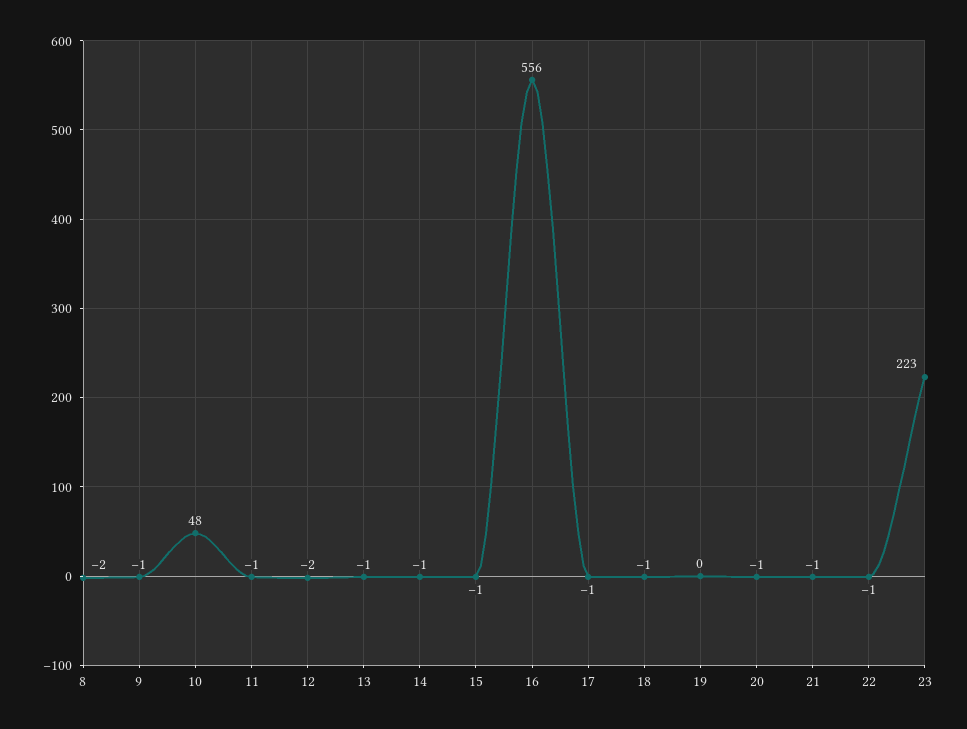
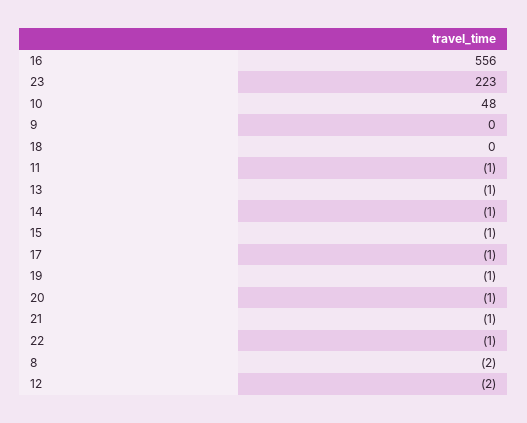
  {
    "8": -2,
-   "9": -1,
+   "9": 0,
    "10": 48,
    "11": -1,
    "12": -2,
    "13": -1,
    "14": -1,
    "15": -1,
    "16": 556,
    "17": -1,
-   "18": -1,
+   "18": 0,
-   "19": 0,
+   "19": -1,
    "20": -1,
    "21": -1,
    "22": -1,
    "23": 223
  }

